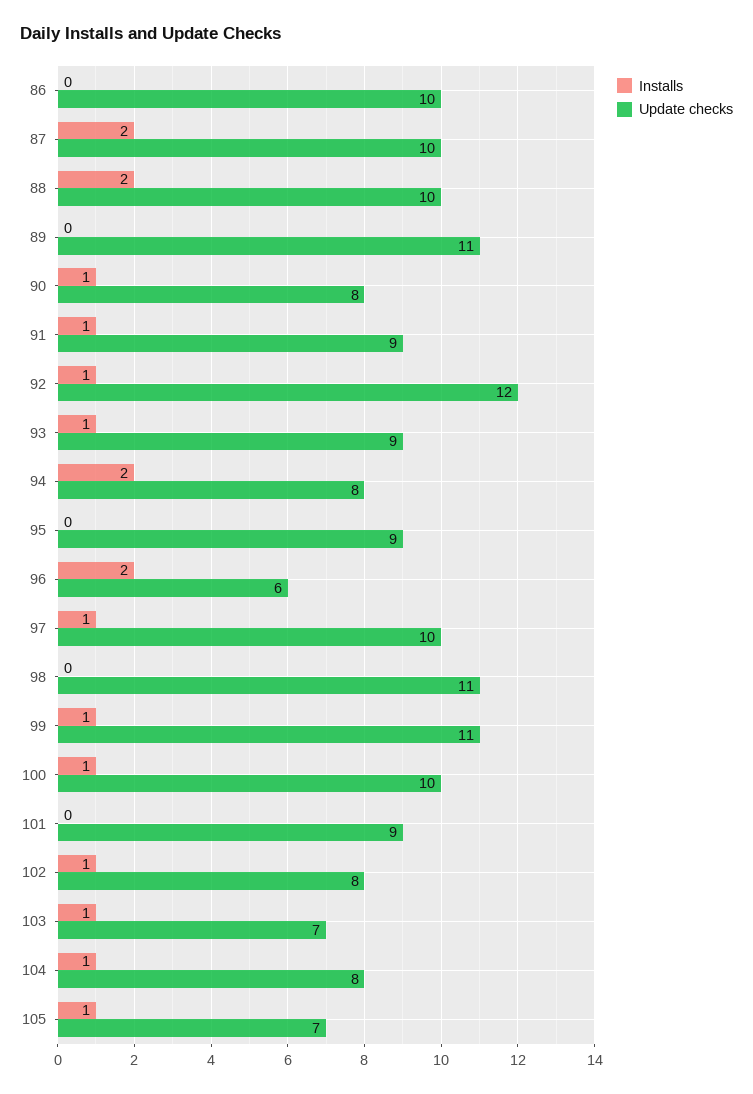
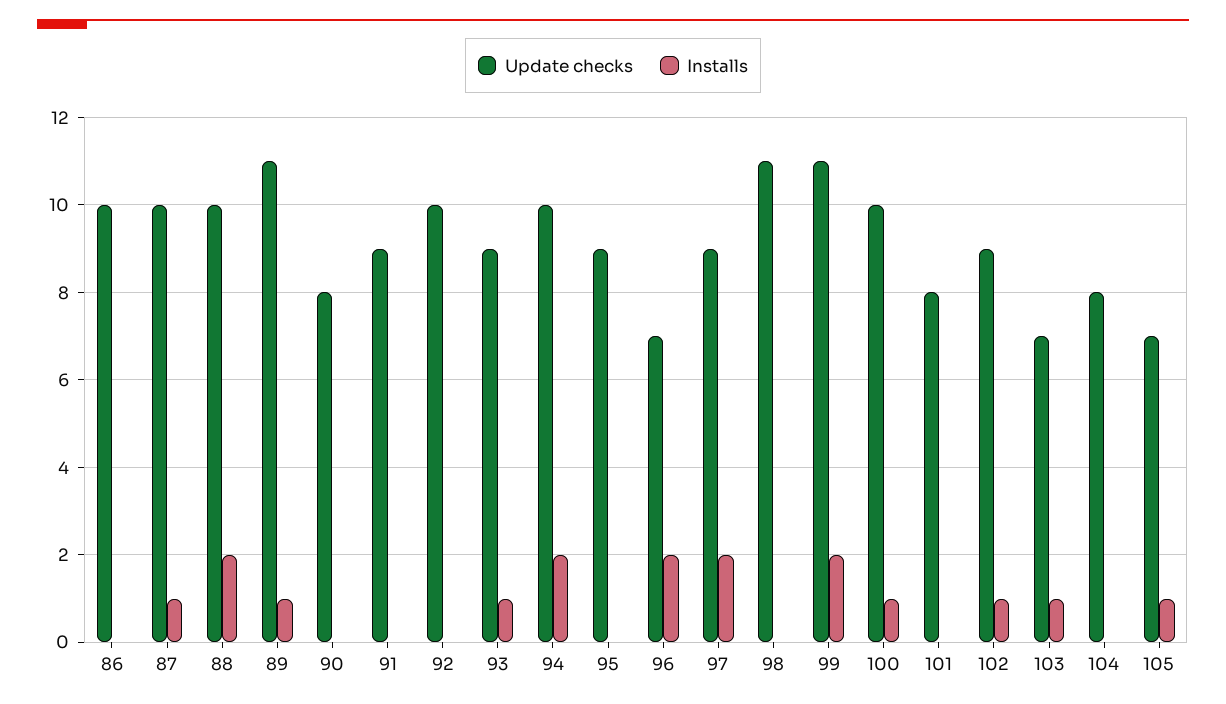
  {
    "Installs": {
      "86": 0,
-     "87": 2,
+     "87": 1,
      "88": 2,
-     "89": 0,
+     "89": 1,
-     "90": 1,
+     "90": 0,
-     "91": 1,
+     "91": 0,
-     "92": 1,
+     "92": 0,
      "93": 1,
      "94": 2,
      "95": 0,
      "96": 2,
-     "97": 1,
+     "97": 2,
      "98": 0,
-     "99": 1,
+     "99": 2,
      "100": 1,
      "101": 0,
      "102": 1,
      "103": 1,
-     "104": 1,
+     "104": 0,
      "105": 1
    },
    "Update checks": {
      "86": 10,
      "87": 10,
      "88": 10,
      "89": 11,
      "90": 8,
      "91": 9,
-     "92": 12,
+     "92": 10,
      "93": 9,
-     "94": 8,
+     "94": 10,
      "95": 9,
-     "96": 6,
+     "96": 7,
-     "97": 10,
+     "97": 9,
      "98": 11,
      "99": 11,
      "100": 10,
-     "101": 9,
+     "101": 8,
-     "102": 8,
+     "102": 9,
      "103": 7,
      "104": 8,
      "105": 7
    }
  }

